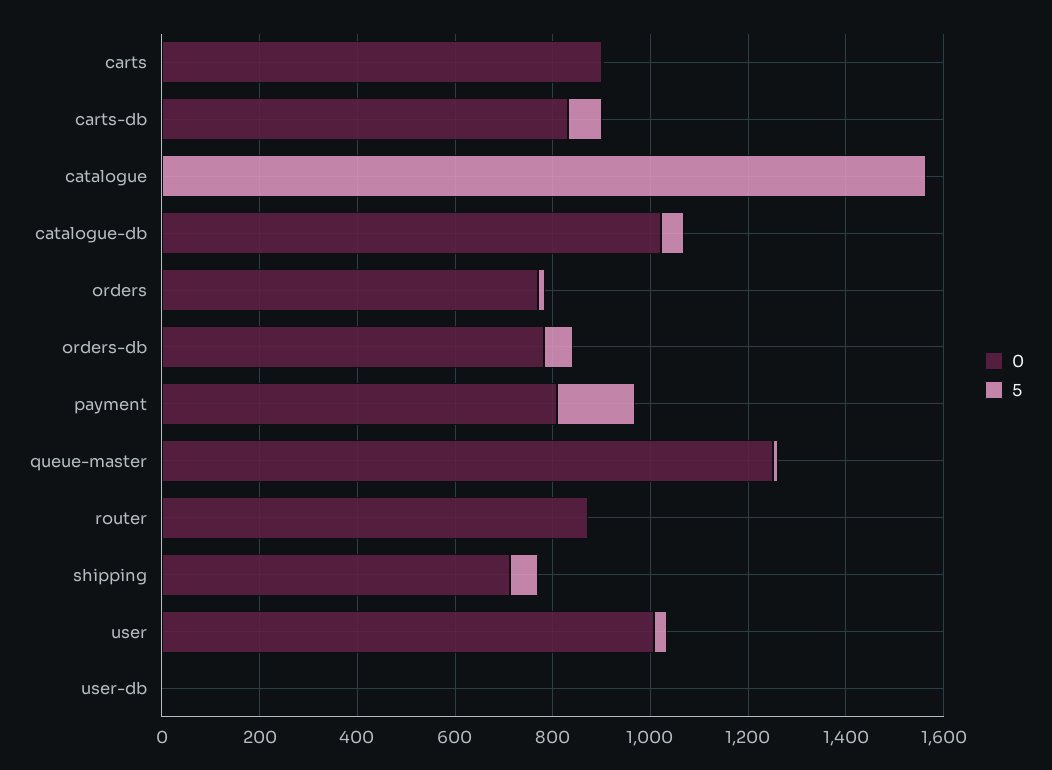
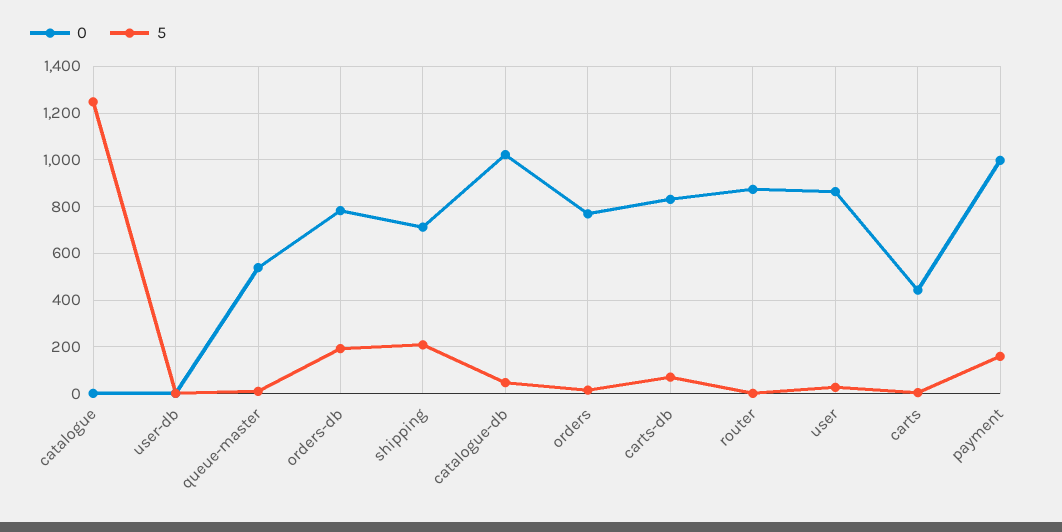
  {
    "0": {
-     "carts": 900,
+     "carts": 450,
      "carts-db": 850,
      "catalogue": 0,
      "catalogue-db": 1000,
      "orders": 750,
      "orders-db": 800,
-     "payment": 800,
+     "payment": 1000,
-     "queue-master": 1250,
+     "queue-master": 550,
      "router": 850,
      "shipping": 700,
-     "user": 1000,
+     "user": 850,
      "user-db": 0
    },
    "5": {
      "carts": 0,
      "carts-db": 50,
-     "catalogue": 1550,
+     "catalogue": 1250,
      "catalogue-db": 50,
      "orders": 0,
-     "orders-db": 50,
+     "orders-db": 200,
      "payment": 150,
      "queue-master": 0,
      "router": 0,
-     "shipping": 50,
+     "shipping": 200,
      "user": 50,
      "user-db": 0
    }
  }

